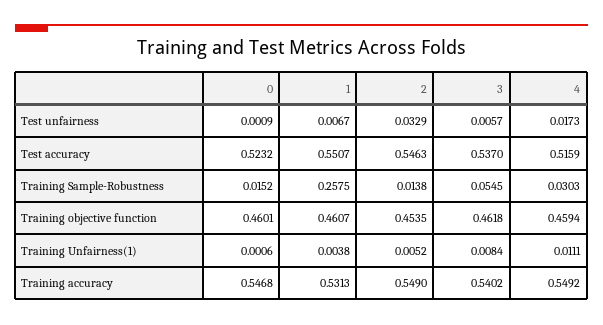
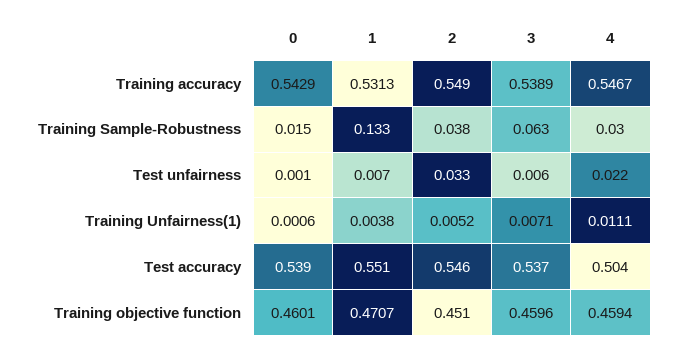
  {
    "0": {
      "Test unfairness": 0.0009,
-     "Test accuracy": 0.5232,
+     "Test accuracy": 0.539,
      "Training Sample-Robustness": 0.0152,
      "Training objective function": 0.4601,
      "Training Unfairness(1)": 0.0006,
-     "Training accuracy": 0.5468
+     "Training accuracy": 0.5429
    },
    "1": {
      "Test unfairness": 0.0067,
      "Test accuracy": 0.5507,
-     "Training Sample-Robustness": 0.2575,
+     "Training Sample-Robustness": 0.133,
-     "Training objective function": 0.4607,
+     "Training objective function": 0.4707,
      "Training Unfairness(1)": 0.0038,
      "Training accuracy": 0.5313
    },
    "2": {
      "Test unfairness": 0.0329,
      "Test accuracy": 0.5463,
-     "Training Sample-Robustness": 0.0138,
+     "Training Sample-Robustness": 0.038,
-     "Training objective function": 0.4535,
+     "Training objective function": 0.451,
      "Training Unfairness(1)": 0.0052,
      "Training accuracy": 0.549
    },
    "3": {
      "Test unfairness": 0.0057,
      "Test accuracy": 0.537,
-     "Training Sample-Robustness": 0.0545,
+     "Training Sample-Robustness": 0.063,
-     "Training objective function": 0.4618,
+     "Training objective function": 0.4596,
-     "Training Unfairness(1)": 0.0084,
+     "Training Unfairness(1)": 0.0071,
-     "Training accuracy": 0.5402
+     "Training accuracy": 0.5389
    },
    "4": {
-     "Test unfairness": 0.0173,
+     "Test unfairness": 0.022,
-     "Test accuracy": 0.5159,
+     "Test accuracy": 0.504,
      "Training Sample-Robustness": 0.0303,
      "Training objective function": 0.4594,
      "Training Unfairness(1)": 0.0111,
-     "Training accuracy": 0.5492
+     "Training accuracy": 0.5467
    }
  }

